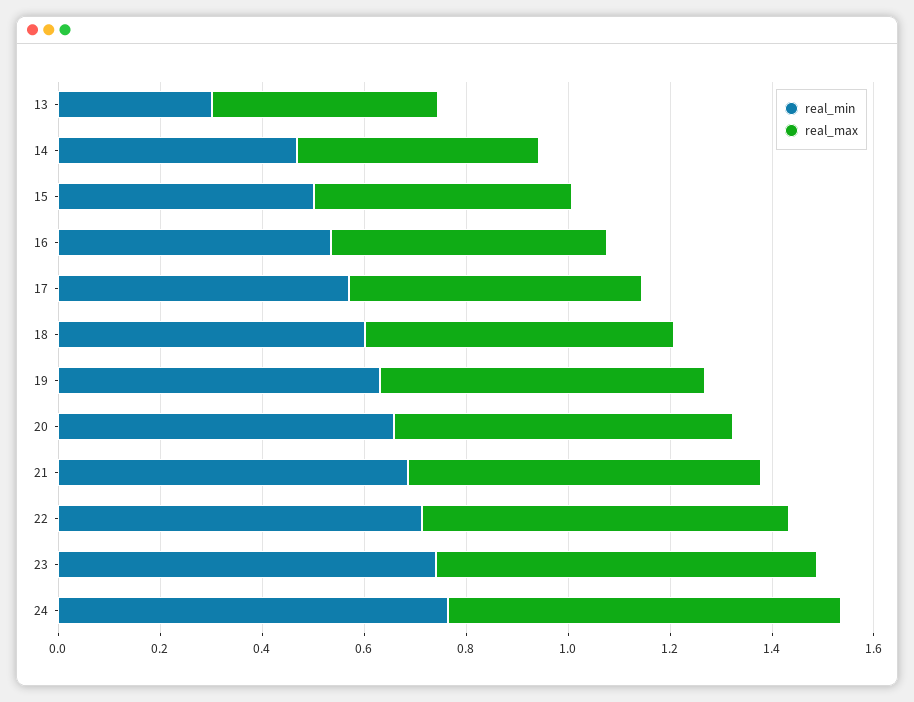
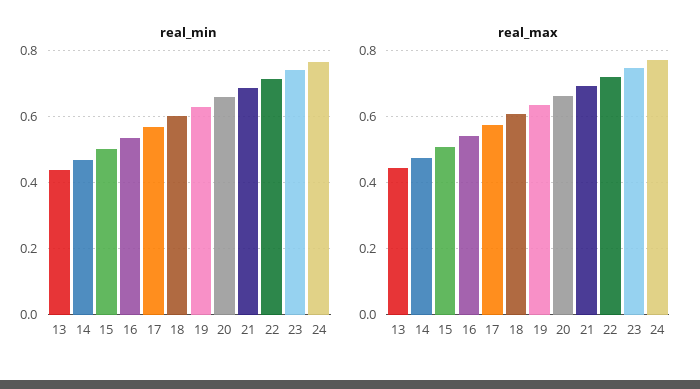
  {
    "real_min": {
-     "13": 0.3,
+     "13": 0.44,
      "14": 0.46,
      "15": 0.5,
      "16": 0.54,
      "17": 0.56,
      "18": 0.6,
      "19": 0.64,
      "20": 0.66,
      "21": 0.68,
      "22": 0.72,
      "23": 0.74,
      "24": 0.76
    },
    "real_max": {
      "13": 0.44,
      "14": 0.48,
      "15": 0.5,
      "16": 0.54,
      "17": 0.58,
      "18": 0.6,
      "19": 0.64,
      "20": 0.66,
      "21": 0.7,
      "22": 0.72,
      "23": 0.74,
      "24": 0.78
    }
  }

